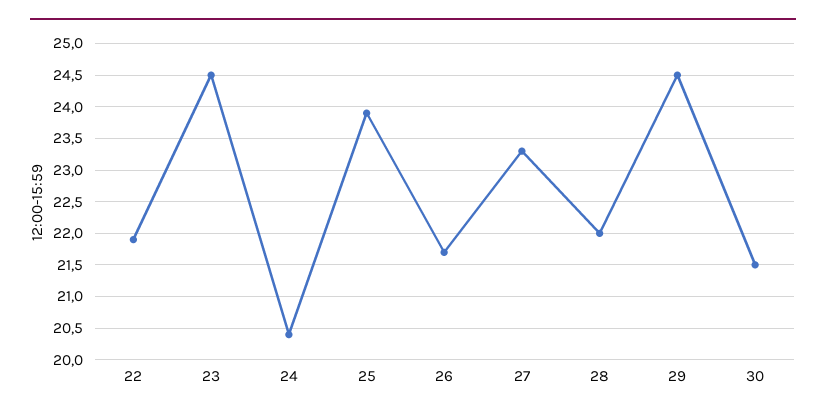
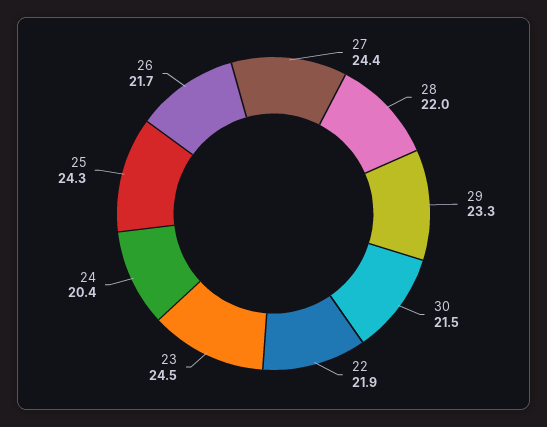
  {
    "22": 21.9,
    "23": 24.5,
    "24": 20.4,
-   "25": 23.9,
+   "25": 24.3,
    "26": 21.7,
-   "27": 23.3,
+   "27": 24.4,
    "28": 22,
-   "29": 24.5,
+   "29": 23.3,
    "30": 21.5
  }

